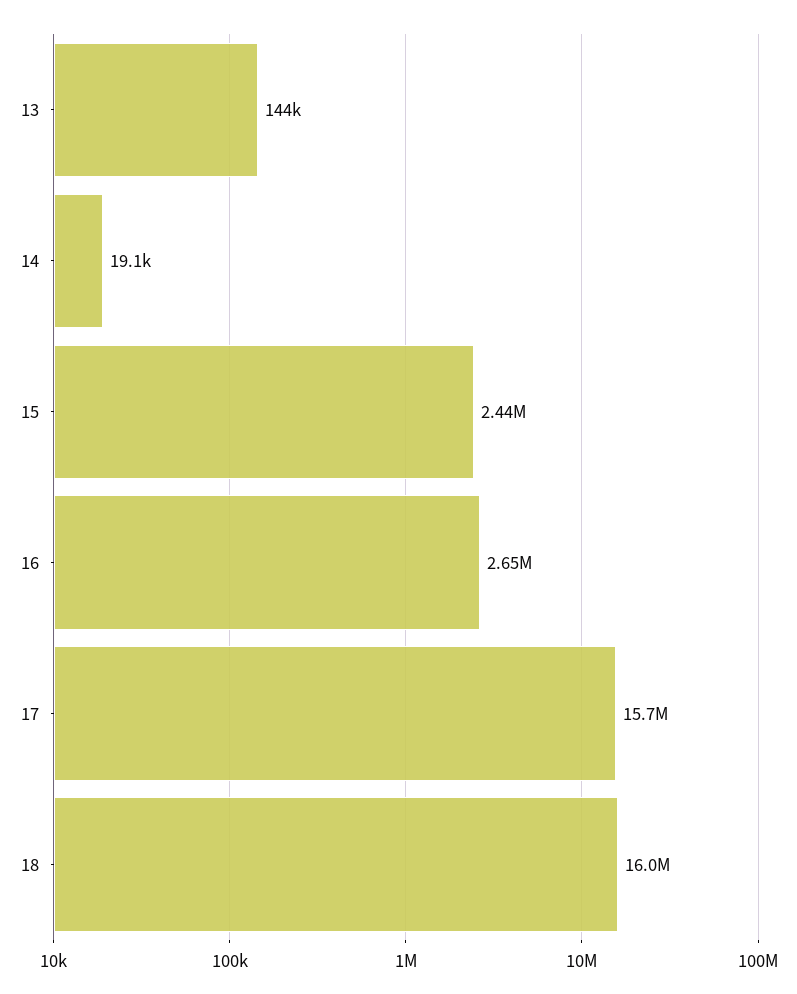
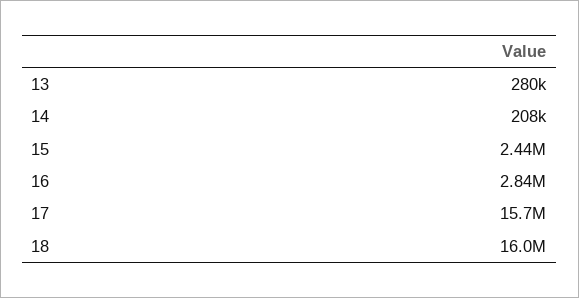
  {
-   "13": 144000,
+   "13": 280000,
-   "14": 19100,
+   "14": 208000,
    "15": 2440000,
-   "16": 2650000,
+   "16": 2840000,
    "17": 15700000,
    "18": 16000000
  }

